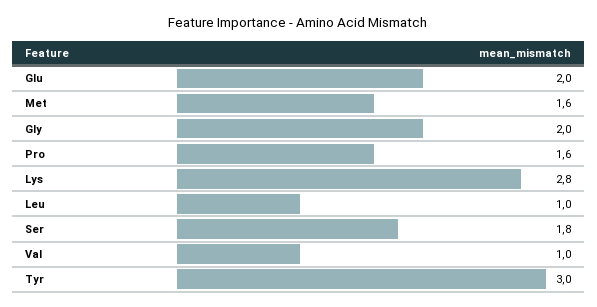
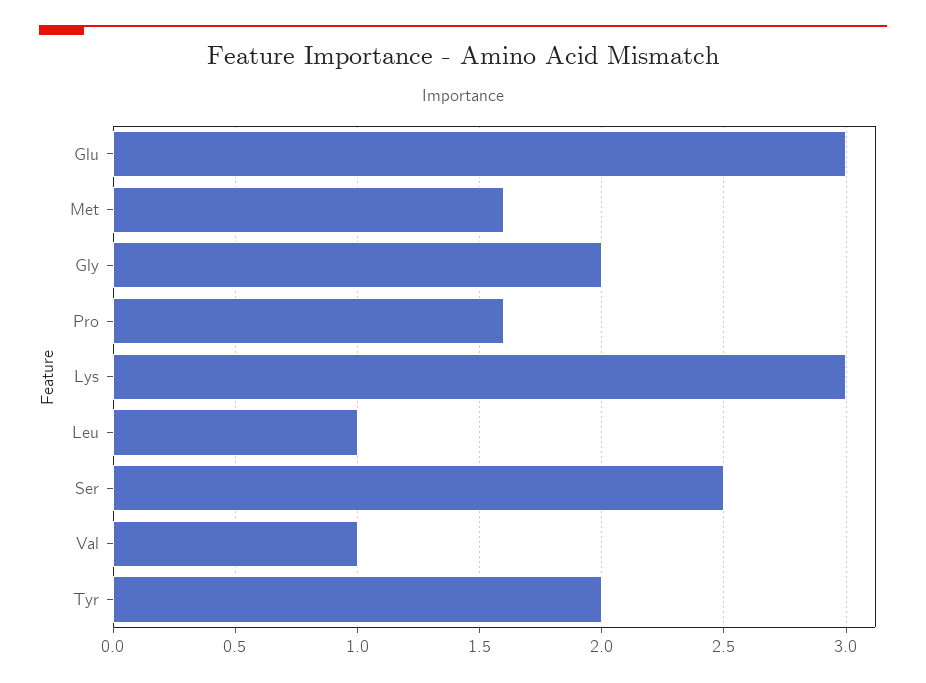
  {
-   "Glu": 2,
+   "Glu": 3,
    "Met": 1.6,
    "Gly": 2,
    "Pro": 1.6,
-   "Lys": 2.8,
+   "Lys": 3,
    "Leu": 1,
-   "Ser": 1.8,
+   "Ser": 2.5,
    "Val": 1,
-   "Tyr": 3
+   "Tyr": 2
  }

